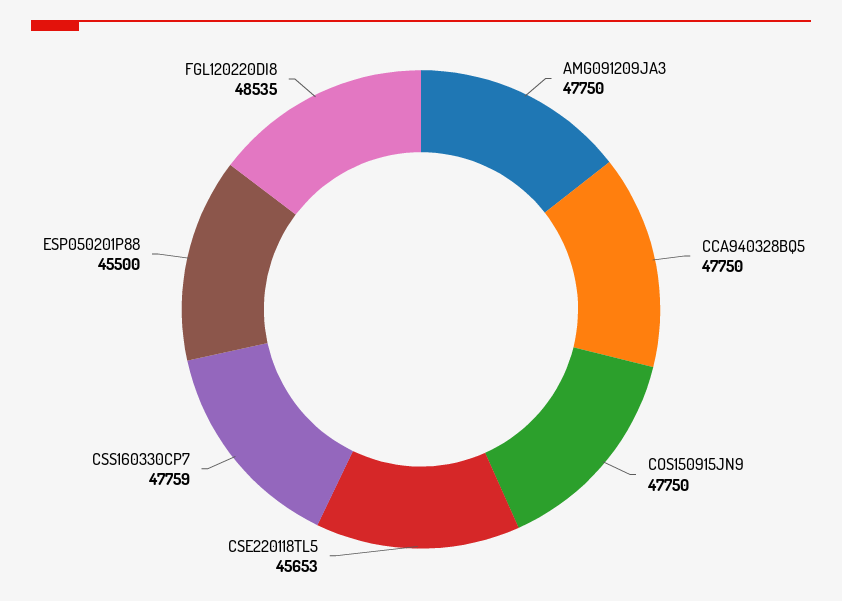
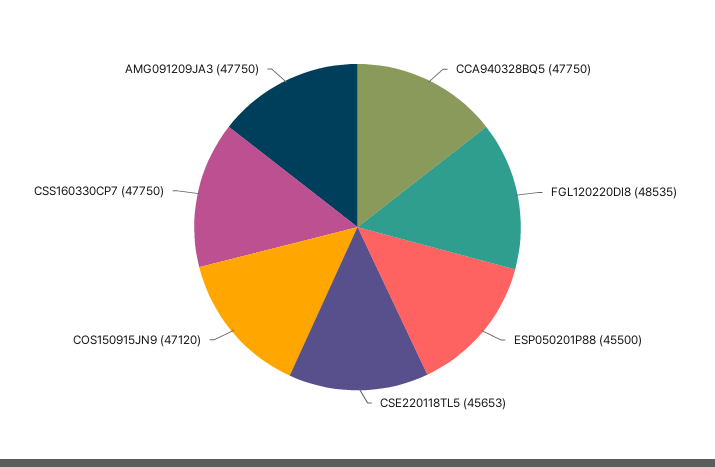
  {
    "AMG091209JA3": 47750,
    "CCA940328BQ5": 47750,
-   "COS150915JN9": 47750,
+   "COS150915JN9": 47120,
    "CSE220118TL5": 45653,
-   "CSS160330CP7": 47759,
+   "CSS160330CP7": 47750,
    "ESP050201P88": 45500,
    "FGL120220DI8": 48535
  }

